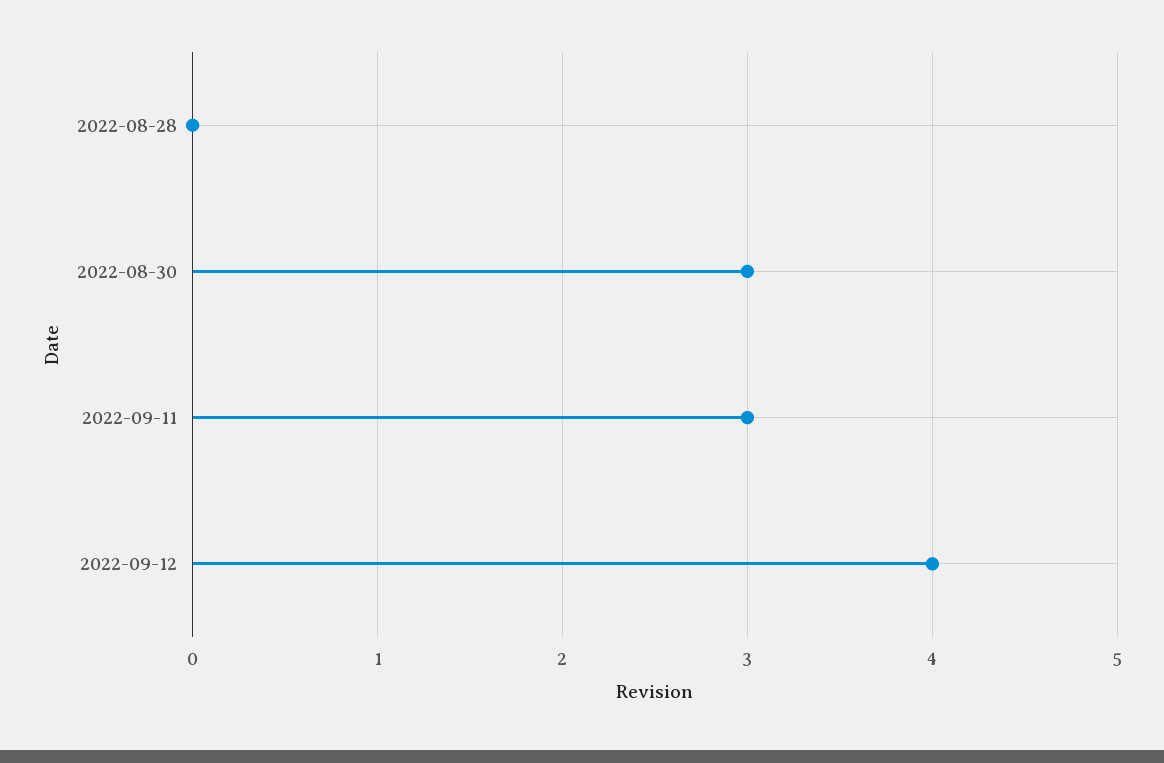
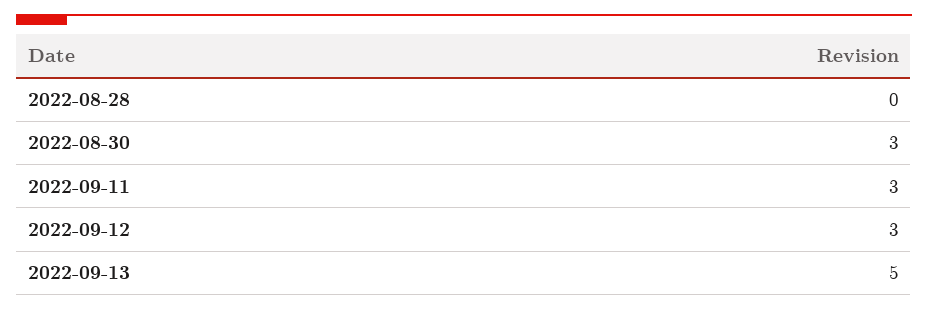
  {
    "2022-08-28": 0,
    "2022-08-30": 3,
    "2022-09-11": 3,
-   "2022-09-12": 4
+   "2022-09-12": 3,
+   "2022-09-13": 5
  }

